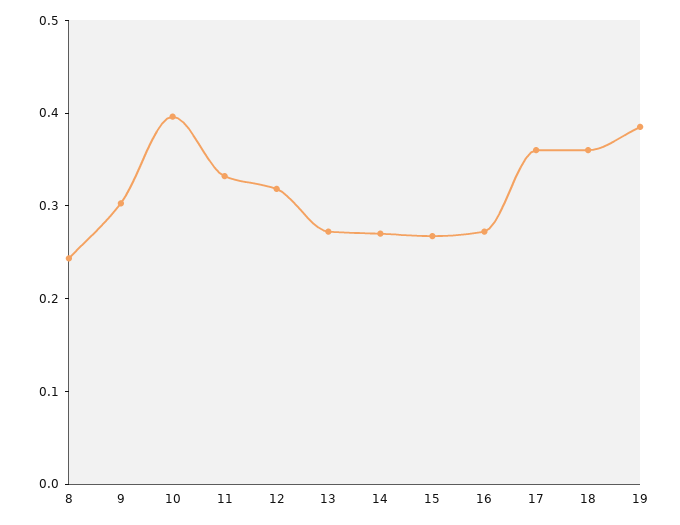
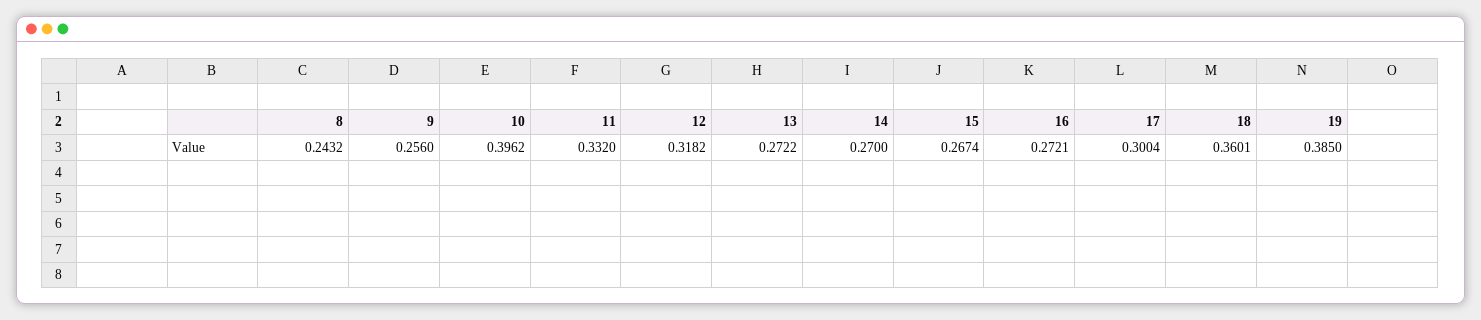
  {
    "8": 0.2432,
-   "9": 0.3,
+   "9": 0.256,
    "10": 0.3962,
    "11": 0.332,
    "12": 0.3182,
    "13": 0.2722,
    "14": 0.27,
    "15": 0.2674,
    "16": 0.2721,
-   "17": 0.36,
+   "17": 0.3004,
    "18": 0.3601,
    "19": 0.385
  }

